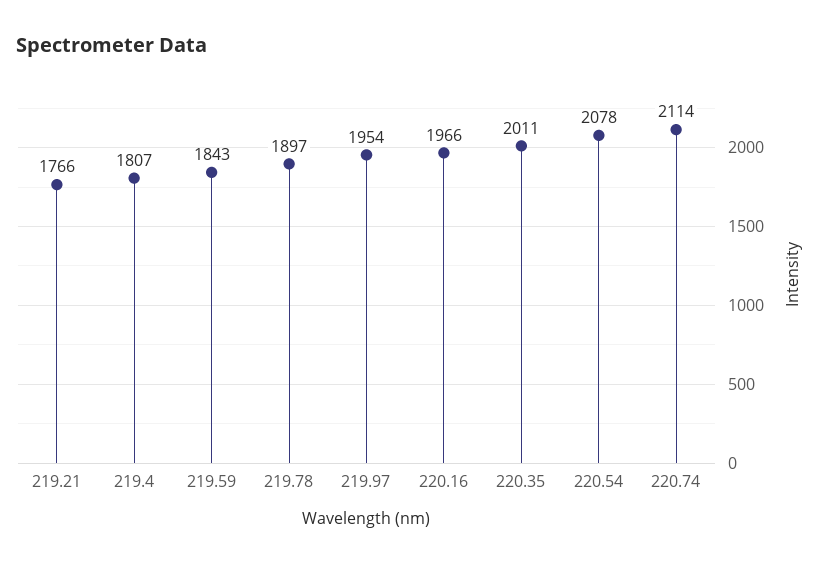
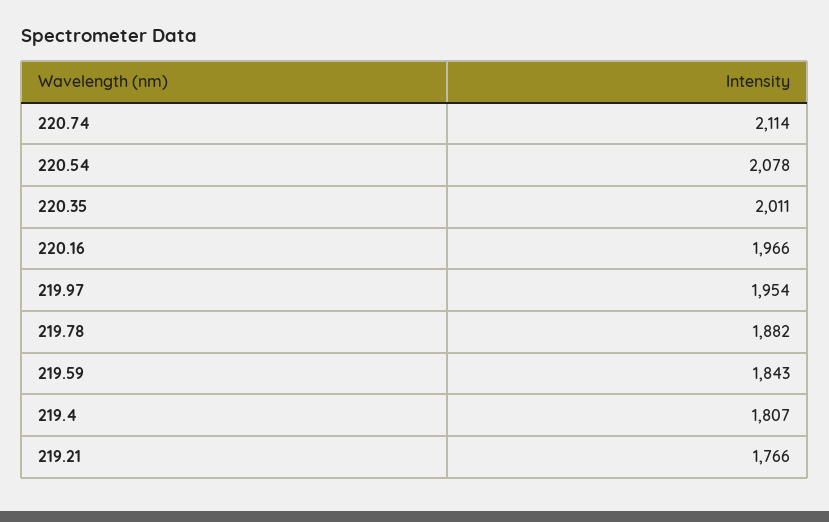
  {
    "219.21": 1766,
    "219.4": 1807,
    "219.59": 1843,
-   "219.78": 1897,
+   "219.78": 1882,
    "219.97": 1954,
    "220.16": 1966,
    "220.35": 2011,
    "220.54": 2078,
    "220.74": 2114
  }

